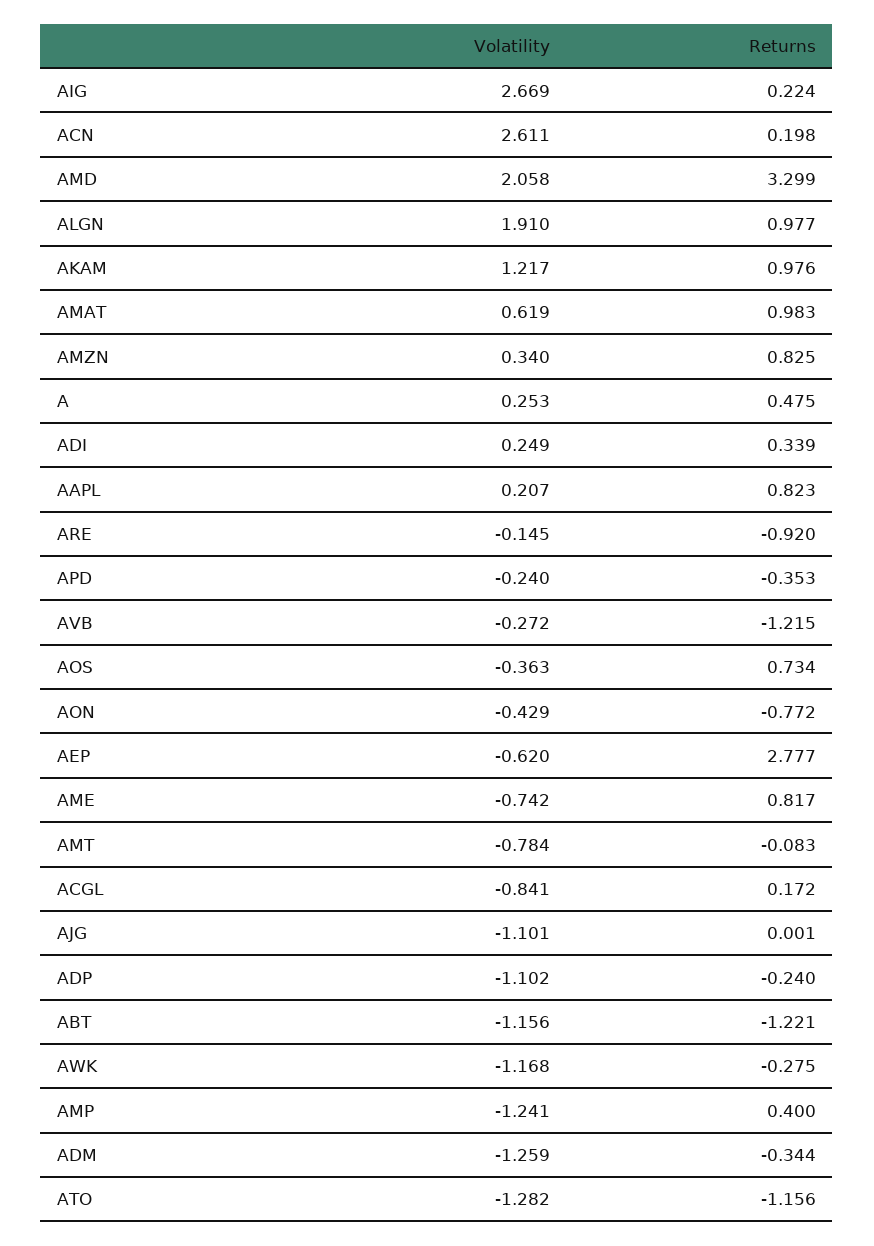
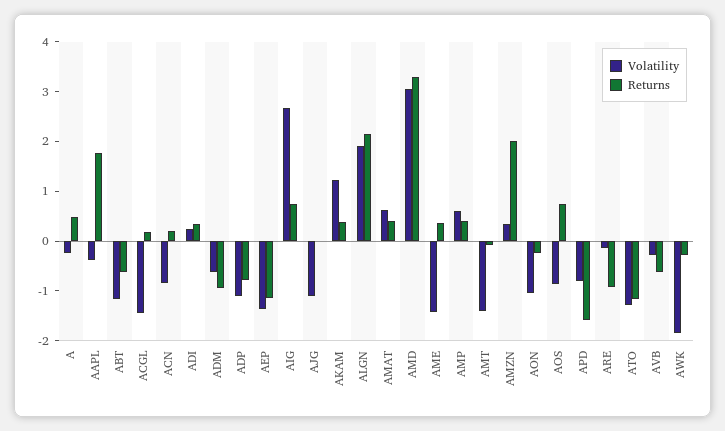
  {
    "Volatility": {
      "AIG": 2.669,
-     "ACN": 2.611,
+     "ACN": -0.8,
-     "AMD": 2.058,
+     "AMD": 3,
      "ALGN": 1.91,
      "AKAM": 1.217,
      "AMAT": 0.619,
      "AMZN": 0.34,
-     "A": 0.253,
+     "A": -0.2,
      "ADI": 0.249,
-     "AAPL": 0.207,
+     "AAPL": -0.4,
      "ARE": -0.145,
-     "APD": -0.24,
+     "APD": -0.8,
      "AVB": -0.272,
-     "AOS": -0.363,
+     "AOS": -0.8,
-     "AON": -0.429,
+     "AON": -1,
-     "AEP": -0.62,
+     "AEP": -1.4,
-     "AME": -0.742,
+     "AME": -1.4,
-     "AMT": -0.784,
+     "AMT": -1.4,
-     "ACGL": -0.841,
+     "ACGL": -1.4,
      "AJG": -1.101,
      "ADP": -1.102,
      "ABT": -1.156,
-     "AWK": -1.168,
+     "AWK": -1.8,
-     "AMP": -1.241,
+     "AMP": 0.6,
-     "ADM": -1.259,
+     "ADM": -0.6,
      "ATO": -1.282
    },
    "Returns": {
-     "AIG": 0.224,
+     "AIG": 0.8,
      "ACN": 0.198,
      "AMD": 3.299,
-     "ALGN": 0.977,
+     "ALGN": 2.2,
-     "AKAM": 0.976,
+     "AKAM": 0.4,
-     "AMAT": 0.983,
+     "AMAT": 0.4,
-     "AMZN": 0.825,
+     "AMZN": 2,
      "A": 0.475,
      "ADI": 0.339,
-     "AAPL": 0.823,
+     "AAPL": 1.8,
      "ARE": -0.92,
-     "APD": -0.353,
+     "APD": -1.6,
-     "AVB": -1.215,
+     "AVB": -0.6,
      "AOS": 0.734,
-     "AON": -0.772,
+     "AON": -0.2,
-     "AEP": 2.777,
+     "AEP": -1.2,
-     "AME": 0.817,
+     "AME": 0.4,
      "AMT": -0.083,
      "ACGL": 0.172,
      "AJG": 0.001,
-     "ADP": -0.24,
+     "ADP": -0.8,
-     "ABT": -1.221,
+     "ABT": -0.6,
      "AWK": -0.275,
      "AMP": 0.4,
-     "ADM": -0.344,
+     "ADM": -1,
      "ATO": -1.156
    }
  }

